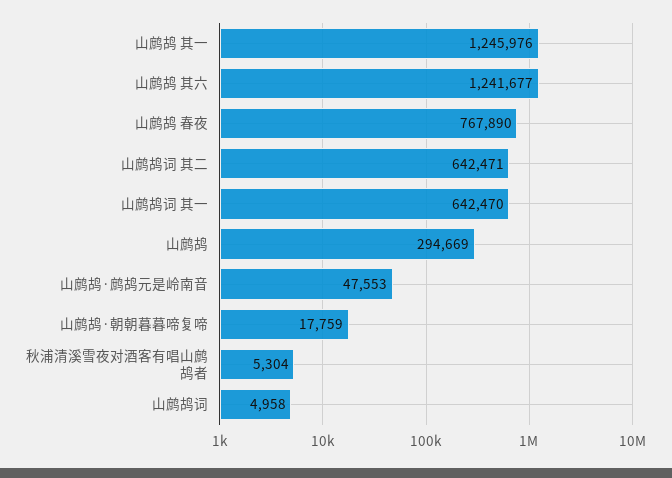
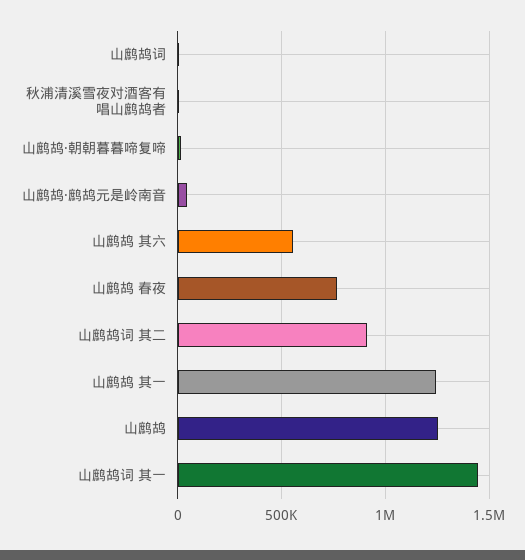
  {
    "山鹧鸪 其一": 1245976,
-   "山鹧鸪 其六": 1241677,
+   "山鹧鸪 其六": 550000,
    "山鹧鸪 春夜": 767890,
-   "山鹧鸪词 其二": 642471,
+   "山鹧鸪词 其二": 900000,
-   "山鹧鸪词 其一": 642470,
+   "山鹧鸪词 其一": 1450000,
-   "山鹧鸪": 294669,
+   "山鹧鸪": 1250000,
    "山鹧鸪·鹧鸪元是岭南音": 47553,
    "山鹧鸪·朝朝暮暮啼复啼": 17759,
    "秋浦清溪雪夜对酒客有唱山鹧鸪者": 5304,
    "山鹧鸪词": 4958
  }

